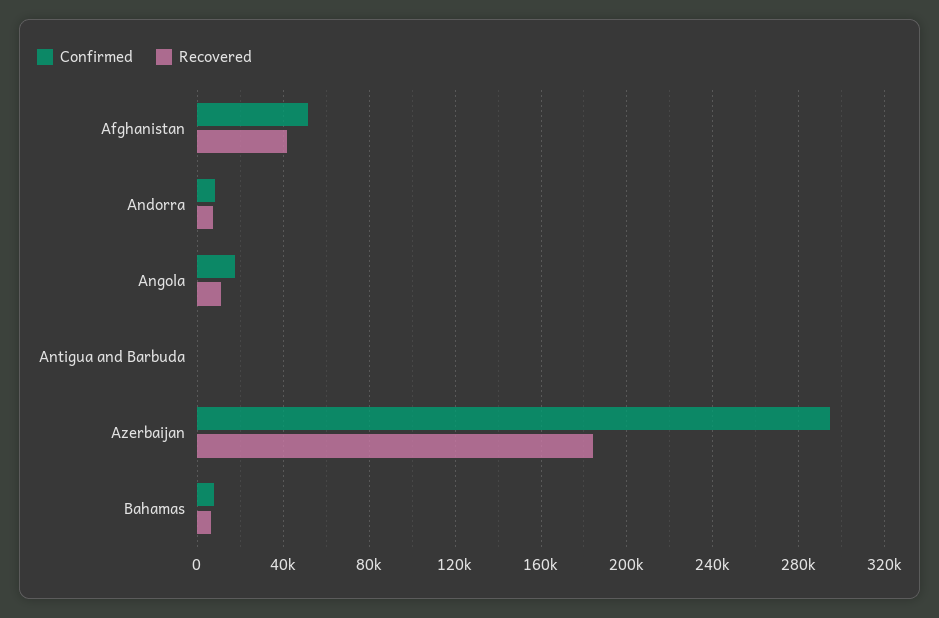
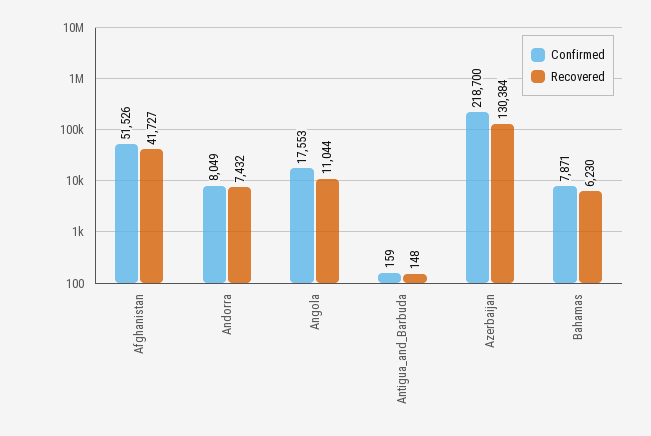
  {
    "Confirmed": {
      "Afghanistan": 51526,
      "Andorra": 8049,
      "Angola": 17553,
      "Antigua and Barbuda": 159,
-     "Azerbaijan": 295000,
+     "Azerbaijan": 218700,
      "Bahamas": 7871
    },
    "Recovered": {
      "Afghanistan": 41727,
      "Andorra": 7432,
      "Angola": 11044,
      "Antigua and Barbuda": 148,
-     "Azerbaijan": 185000,
+     "Azerbaijan": 130384,
      "Bahamas": 6230
    }
  }

